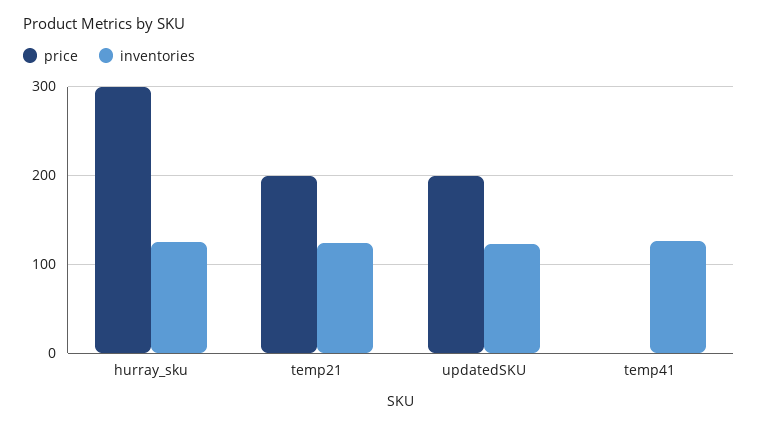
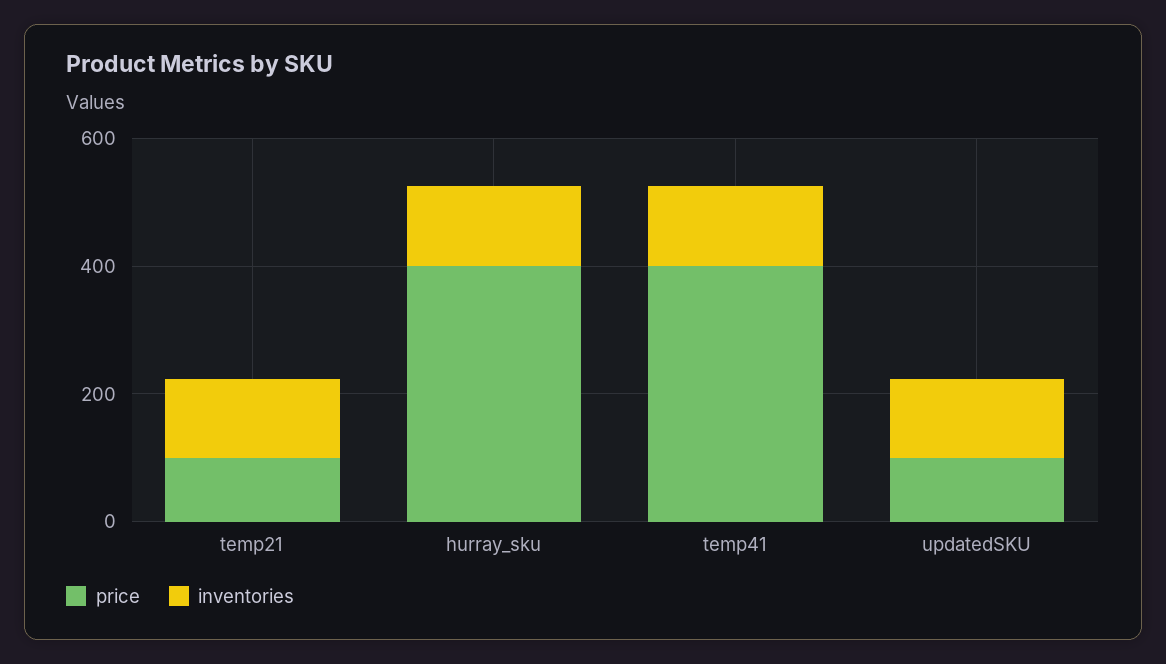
  {
    "price": {
-     "hurray_sku": 300,
+     "hurray_sku": 400,
-     "temp21": 200,
+     "temp21": 100,
-     "updatedSKU": 200,
+     "updatedSKU": 100,
-     "temp41": 0
+     "temp41": 400
    },
    "inventories": {
      "hurray_sku": 130,
      "temp21": 120,
      "updatedSKU": 120,
      "temp41": 130
    }
  }

